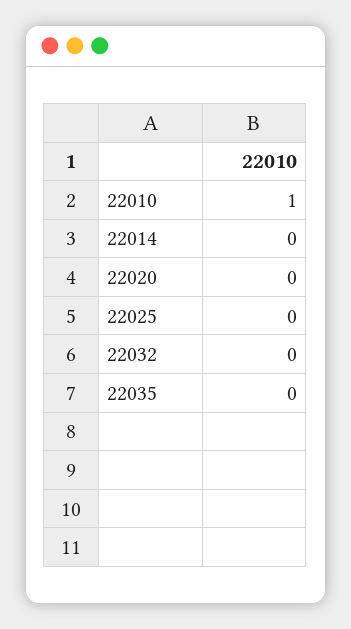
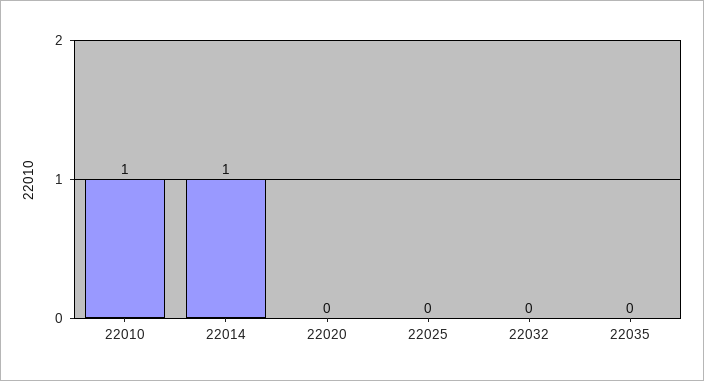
  {
    "22010": 1,
-   "22014": 0,
+   "22014": 1,
    "22020": 0,
    "22025": 0,
    "22032": 0,
    "22035": 0
  }

